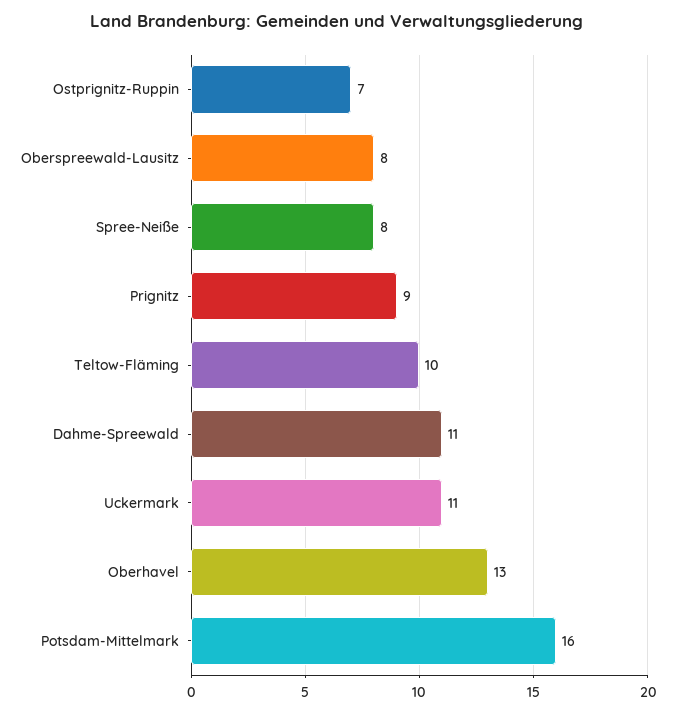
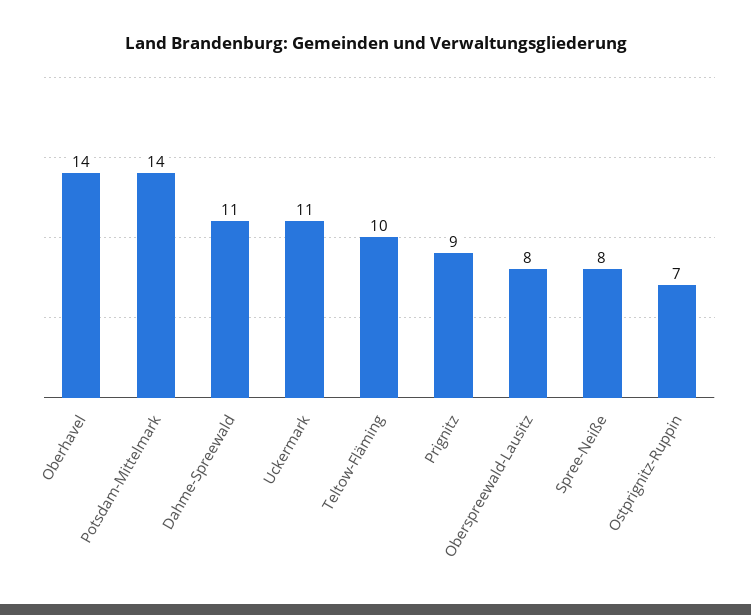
  {
    "Ostprignitz-Ruppin": 7,
    "Oberspreewald-Lausitz": 8,
    "Spree-Neiße": 8,
    "Prignitz": 9,
    "Teltow-Fläming": 10,
    "Dahme-Spreewald": 11,
    "Uckermark": 11,
-   "Oberhavel": 13,
+   "Oberhavel": 14,
-   "Potsdam-Mittelmark": 16
+   "Potsdam-Mittelmark": 14
  }

